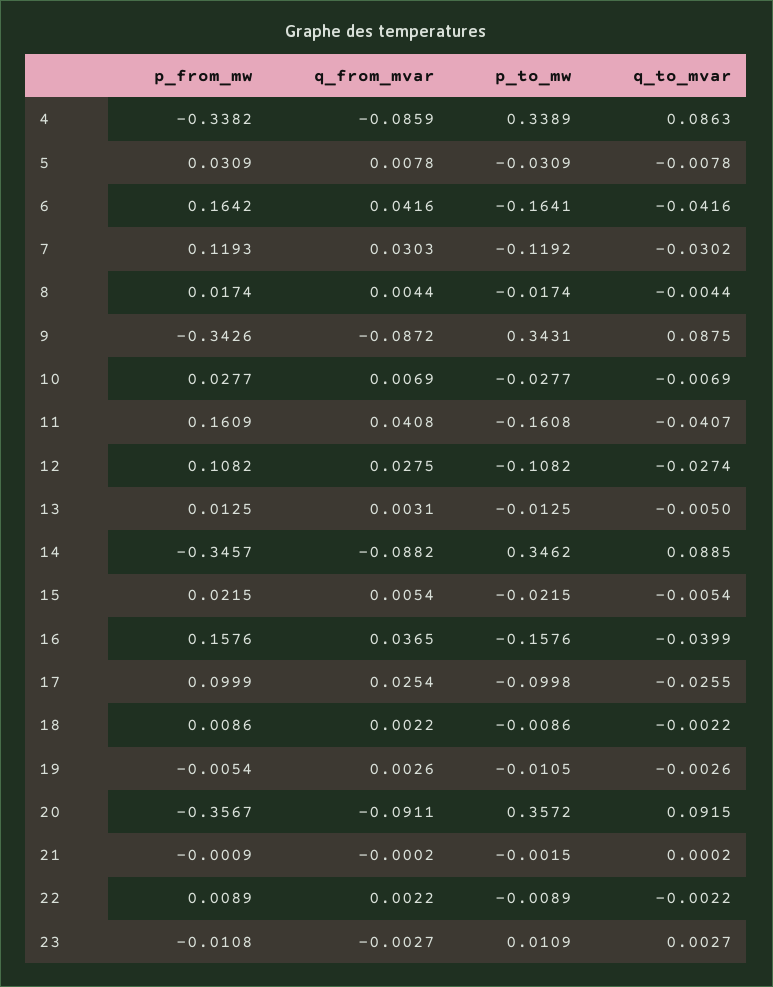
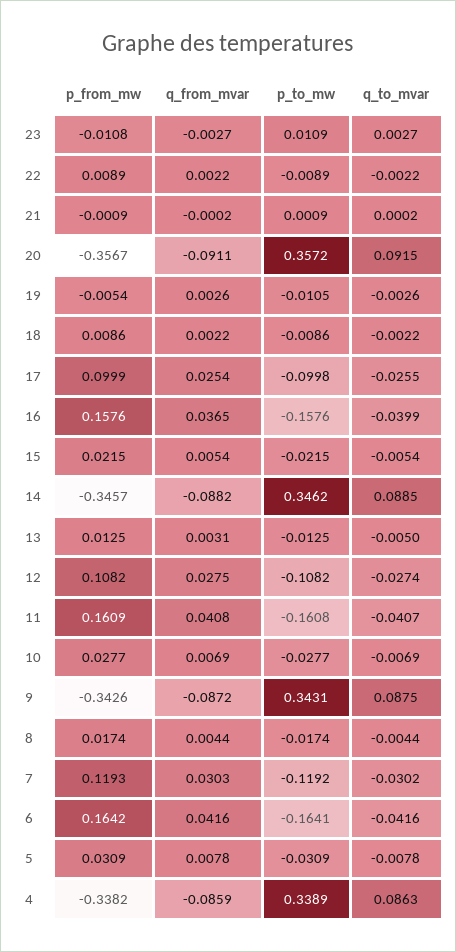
  {
    "p_from_mw": {
      "4": -0.3382,
      "5": 0.0309,
      "6": 0.1642,
      "7": 0.1193,
      "8": 0.0174,
      "9": -0.3426,
      "10": 0.0277,
      "11": 0.1609,
      "12": 0.1082,
      "13": 0.0125,
      "14": -0.3457,
      "15": 0.0215,
      "16": 0.1576,
      "17": 0.0999,
      "18": 0.0086,
      "19": -0.0054,
      "20": -0.3567,
      "21": -0.0009,
      "22": 0.0089,
      "23": -0.0108
    },
    "q_from_mvar": {
      "4": -0.0859,
      "5": 0.0078,
      "6": 0.0416,
      "7": 0.0303,
      "8": 0.0044,
      "9": -0.0872,
      "10": 0.0069,
      "11": 0.0408,
      "12": 0.0275,
      "13": 0.0031,
      "14": -0.0882,
      "15": 0.0054,
      "16": 0.0365,
      "17": 0.0254,
      "18": 0.0022,
      "19": 0.0026,
      "20": -0.0911,
      "21": -0.0002,
      "22": 0.0022,
      "23": -0.0027
    },
    "p_to_mw": {
      "4": 0.3389,
      "5": -0.0309,
      "6": -0.1641,
      "7": -0.1192,
      "8": -0.0174,
      "9": 0.3431,
      "10": -0.0277,
      "11": -0.1608,
      "12": -0.1082,
      "13": -0.0125,
      "14": 0.3462,
      "15": -0.0215,
      "16": -0.1576,
      "17": -0.0998,
      "18": -0.0086,
      "19": -0.0105,
      "20": 0.3572,
-     "21": -0.0015,
+     "21": 0.0009,
      "22": -0.0089,
      "23": 0.0109
    },
    "q_to_mvar": {
      "4": 0.0863,
      "5": -0.0078,
      "6": -0.0416,
      "7": -0.0302,
      "8": -0.0044,
      "9": 0.0875,
      "10": -0.0069,
      "11": -0.0407,
      "12": -0.0274,
      "13": -0.005,
      "14": 0.0885,
      "15": -0.0054,
      "16": -0.0399,
      "17": -0.0255,
      "18": -0.0022,
      "19": -0.0026,
      "20": 0.0915,
      "21": 0.0002,
      "22": -0.0022,
      "23": 0.0027
    }
  }

